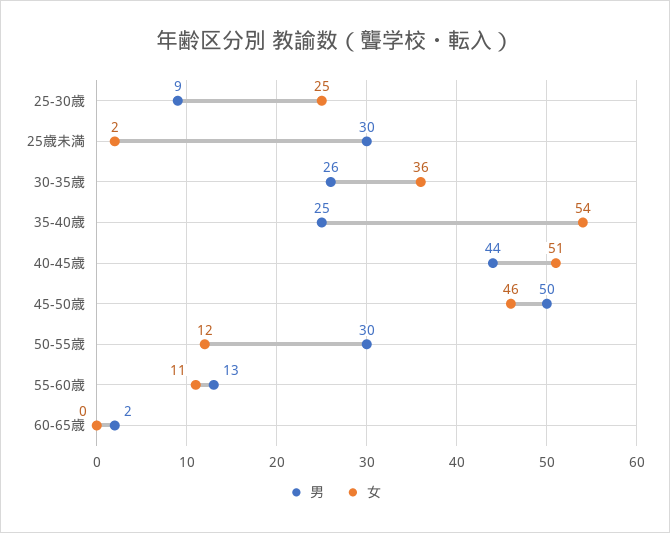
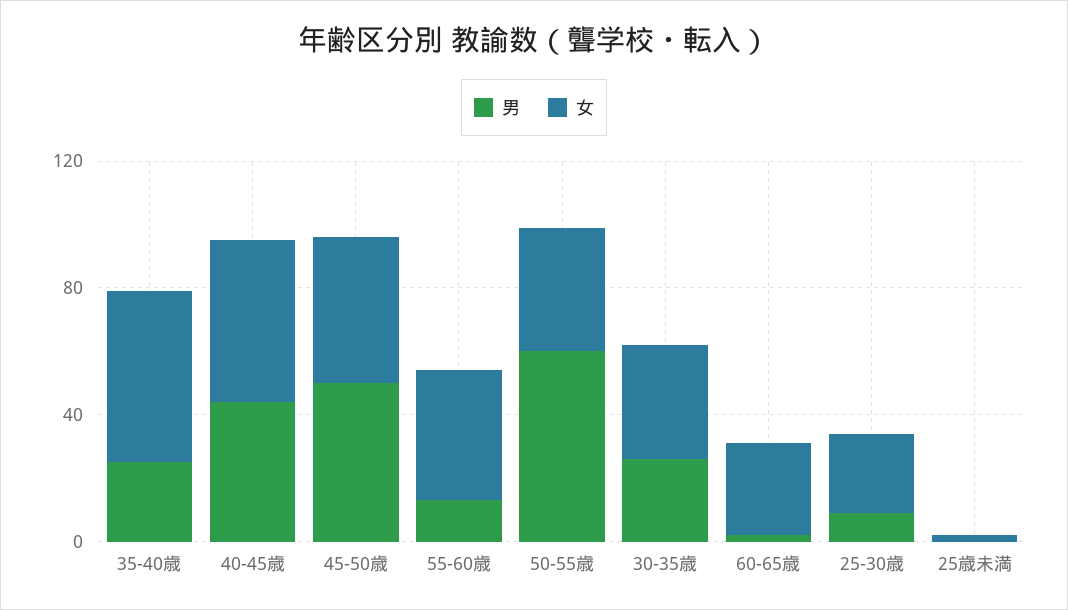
  {
    "男": {
      "25-30歳": 9,
-     "25歳未満": 30,
+     "25歳未満": 0,
      "30-35歳": 26,
      "35-40歳": 25,
      "40-45歳": 44,
      "45-50歳": 50,
-     "50-55歳": 30,
+     "50-55歳": 60,
      "55-60歳": 13,
      "60-65歳": 2
    },
    "女": {
      "25-30歳": 25,
      "25歳未満": 2,
      "30-35歳": 36,
      "35-40歳": 54,
      "40-45歳": 51,
      "45-50歳": 46,
-     "50-55歳": 12,
+     "50-55歳": 40,
-     "55-60歳": 11,
+     "55-60歳": 40,
-     "60-65歳": 0
+     "60-65歳": 30
    }
  }

